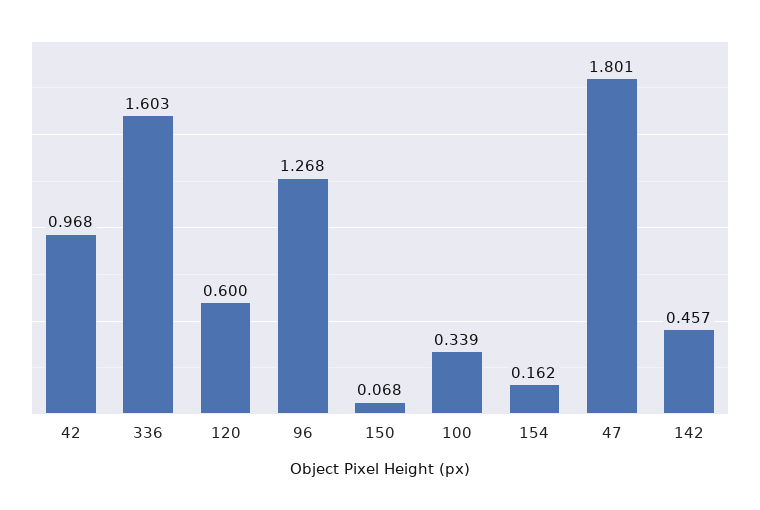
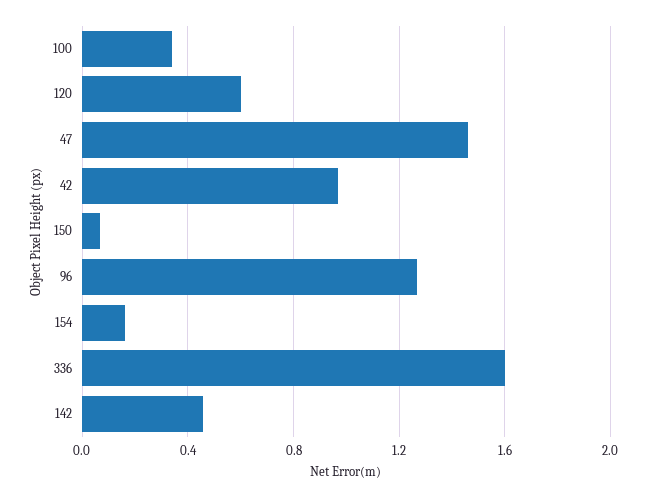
  {
    "42": 0.968,
    "336": 1.603,
    "120": 0.6,
    "96": 1.268,
    "150": 0.068,
    "100": 0.339,
    "154": 0.162,
-   "47": 1.801,
+   "47": 1.45,
    "142": 0.457
  }

